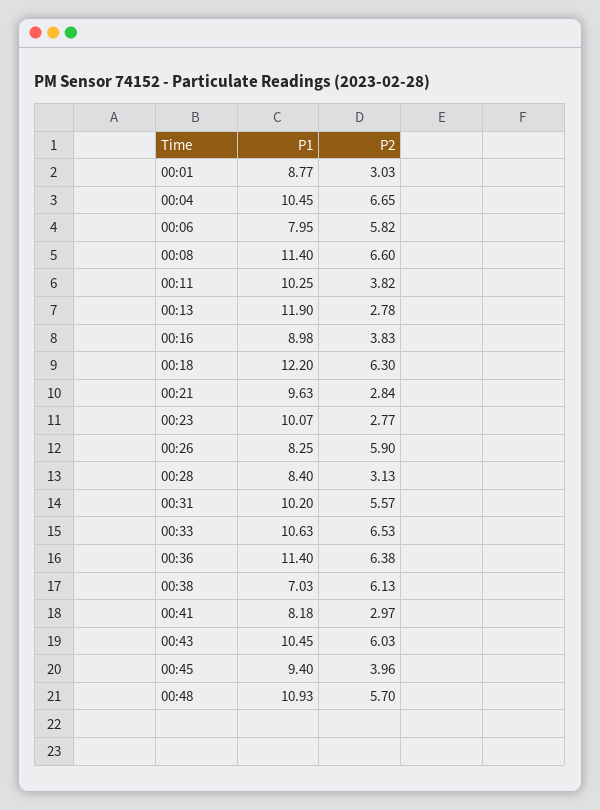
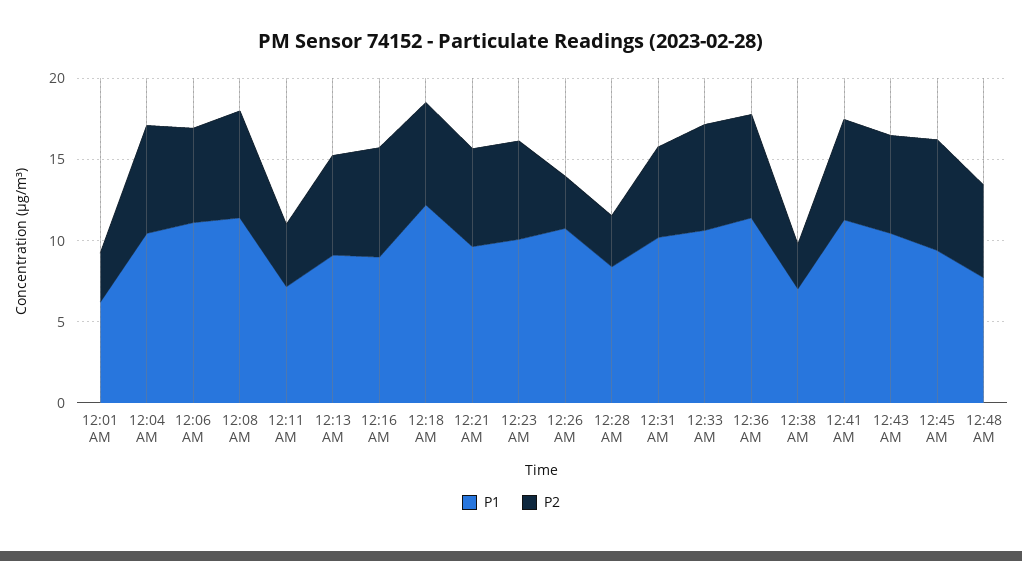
  {
    "P1": {
-     "00:01": 8.77,
+     "00:01": 6,
      "00:04": 10.45,
-     "00:06": 7.95,
+     "00:06": 11,
      "00:08": 11.4,
-     "00:11": 10.25,
+     "00:11": 7,
-     "00:13": 11.9,
+     "00:13": 9,
      "00:16": 8.98,
      "00:18": 12.2,
      "00:21": 9.63,
      "00:23": 10.07,
-     "00:26": 8.25,
+     "00:26": 11,
      "00:28": 8.4,
      "00:31": 10.2,
      "00:33": 10.63,
      "00:36": 11.4,
      "00:38": 7.03,
-     "00:41": 8.18,
+     "00:41": 11,
      "00:43": 10.45,
      "00:45": 9.4,
-     "00:48": 10.93
+     "00:48": 8
    },
    "P2": {
      "00:01": 3.03,
      "00:04": 6.65,
      "00:06": 5.82,
      "00:08": 6.6,
      "00:11": 3.82,
-     "00:13": 2.78,
+     "00:13": 6,
-     "00:16": 3.83,
+     "00:16": 7,
      "00:18": 6.3,
-     "00:21": 2.84,
+     "00:21": 6,
-     "00:23": 2.77,
+     "00:23": 6,
-     "00:26": 5.9,
+     "00:26": 3,
      "00:28": 3.13,
      "00:31": 5.57,
      "00:33": 6.53,
      "00:36": 6.38,
-     "00:38": 6.13,
+     "00:38": 3,
-     "00:41": 2.97,
+     "00:41": 6,
      "00:43": 6.03,
-     "00:45": 3.96,
+     "00:45": 7,
      "00:48": 5.7
    }
  }

